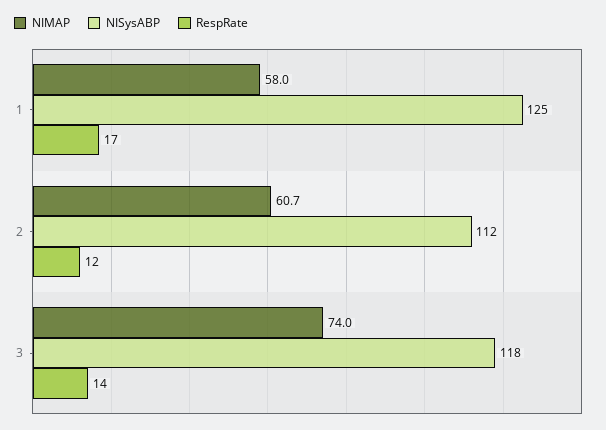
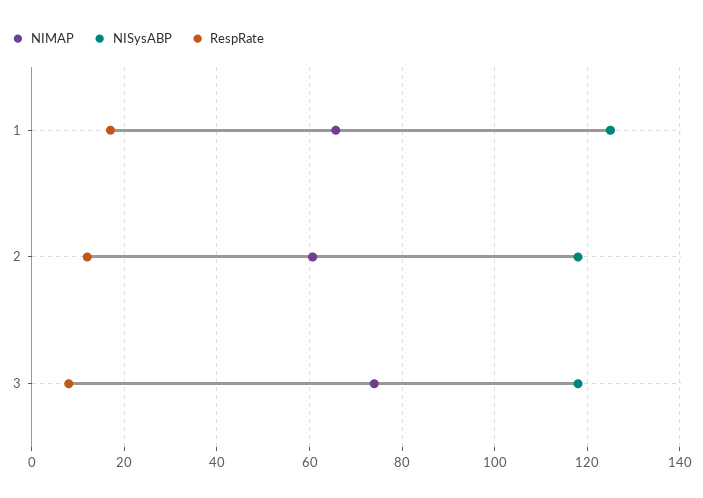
  {
    "NIMAP": {
-     "1": 58,
+     "1": 66,
      "2": 60.7,
      "3": 74
    },
    "NISysABP": {
      "1": 125,
-     "2": 112,
+     "2": 118,
      "3": 118
    },
    "RespRate": {
      "1": 17,
      "2": 12,
-     "3": 14
+     "3": 8
    }
  }

